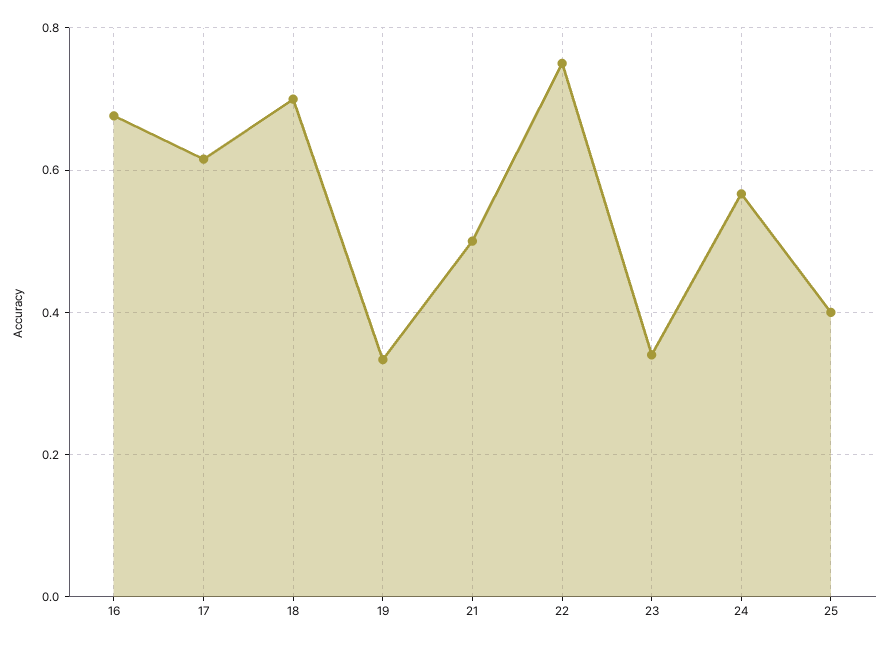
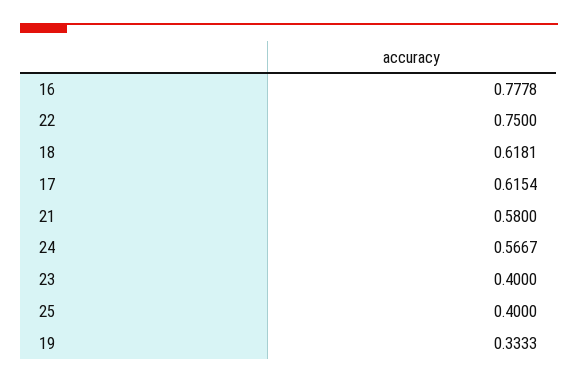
  {
-   "16": 0.68,
+   "16": 0.7778,
    "17": 0.6154,
-   "18": 0.7,
+   "18": 0.6181,
    "19": 0.3333,
-   "21": 0.5,
+   "21": 0.58,
    "22": 0.75,
-   "23": 0.34,
+   "23": 0.4,
    "24": 0.5667,
    "25": 0.4
  }

